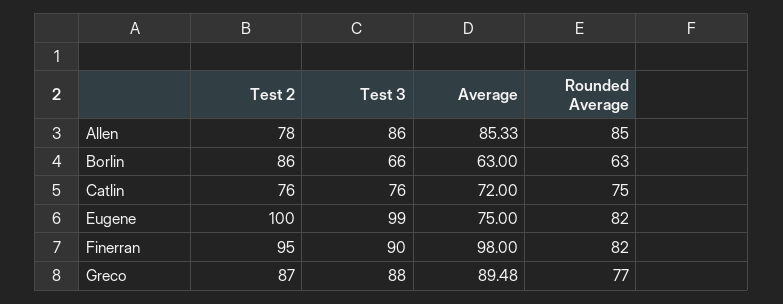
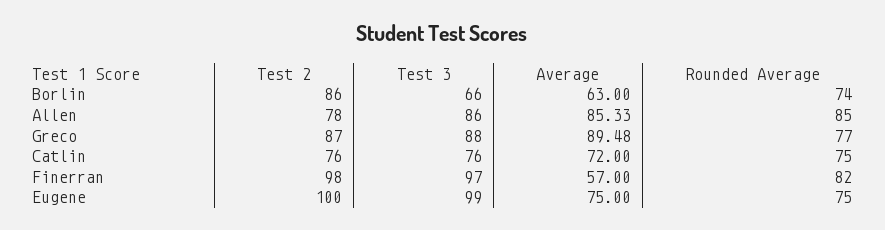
  {
    "Test 2": {
      "Allen": 78,
      "Borlin": 86,
      "Catlin": 76,
      "Eugene": 100,
-     "Finerran": 95,
+     "Finerran": 98,
      "Greco": 87
    },
    "Test 3": {
      "Allen": 86,
      "Borlin": 66,
      "Catlin": 76,
      "Eugene": 99,
-     "Finerran": 90,
+     "Finerran": 97,
      "Greco": 88
    },
    "Average": {
      "Allen": 85.33,
      "Borlin": 63,
      "Catlin": 72,
      "Eugene": 75,
-     "Finerran": 98,
+     "Finerran": 57,
      "Greco": 89.48
    },
    "Rounded Average": {
      "Allen": 85,
-     "Borlin": 63,
+     "Borlin": 74,
      "Catlin": 75,
-     "Eugene": 82,
+     "Eugene": 75,
      "Finerran": 82,
      "Greco": 77
    }
  }

